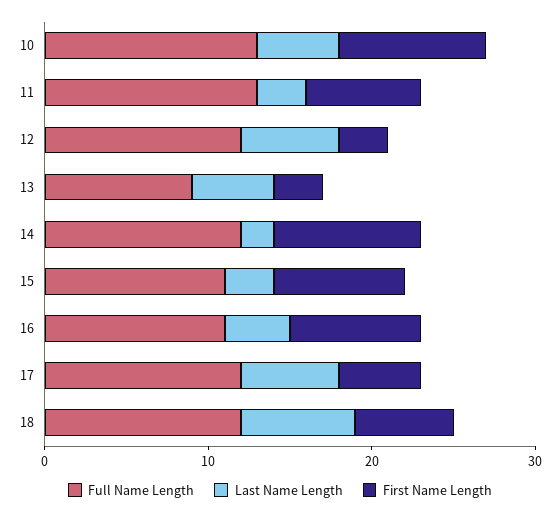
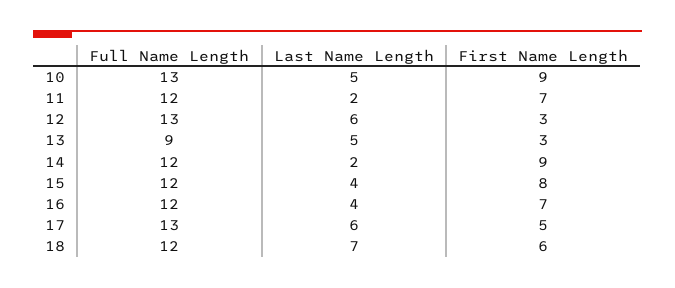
  {
    "Full Name Length": {
      "10": 13,
-     "11": 13,
+     "11": 12,
-     "12": 12,
+     "12": 13,
      "13": 9,
      "14": 12,
-     "15": 11,
+     "15": 12,
-     "16": 11,
+     "16": 12,
-     "17": 12,
+     "17": 13,
      "18": 12
    },
    "Last Name Length": {
      "10": 5,
-     "11": 3,
+     "11": 2,
      "12": 6,
      "13": 5,
      "14": 2,
-     "15": 3,
+     "15": 4,
      "16": 4,
      "17": 6,
      "18": 7
    },
    "First Name Length": {
      "10": 9,
      "11": 7,
      "12": 3,
      "13": 3,
      "14": 9,
      "15": 8,
-     "16": 8,
+     "16": 7,
      "17": 5,
      "18": 6
    }
  }

